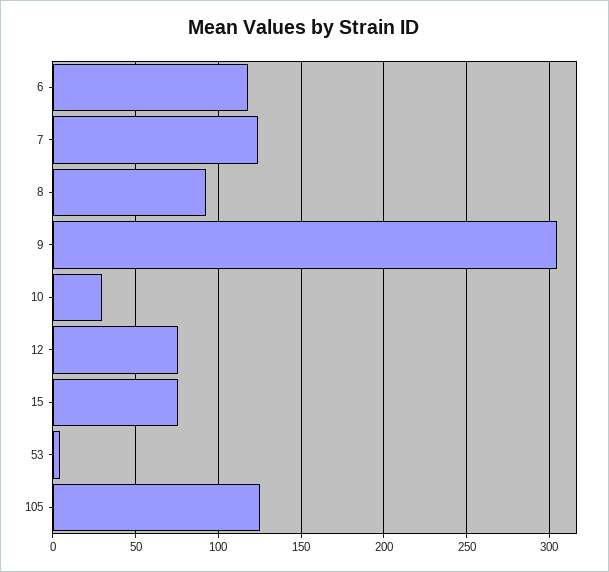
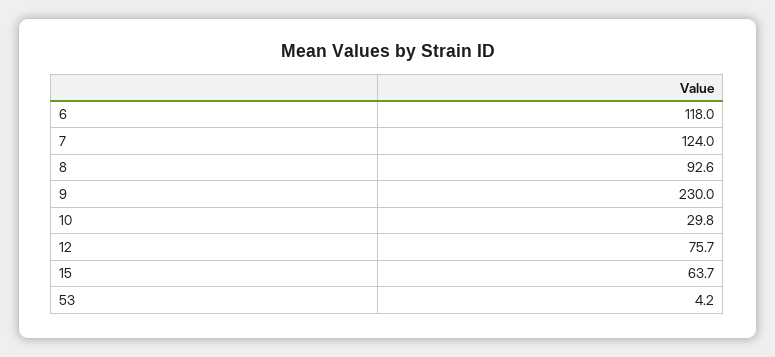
  {
    "6": 118,
    "7": 124,
    "8": 92.6,
-   "9": 305,
+   "9": 230,
    "10": 29.8,
    "12": 75.7,
-   "15": 75,
+   "15": 63.7,
-   "53": 4.2,
+   "53": 4.2
-   "105": 125
  }

